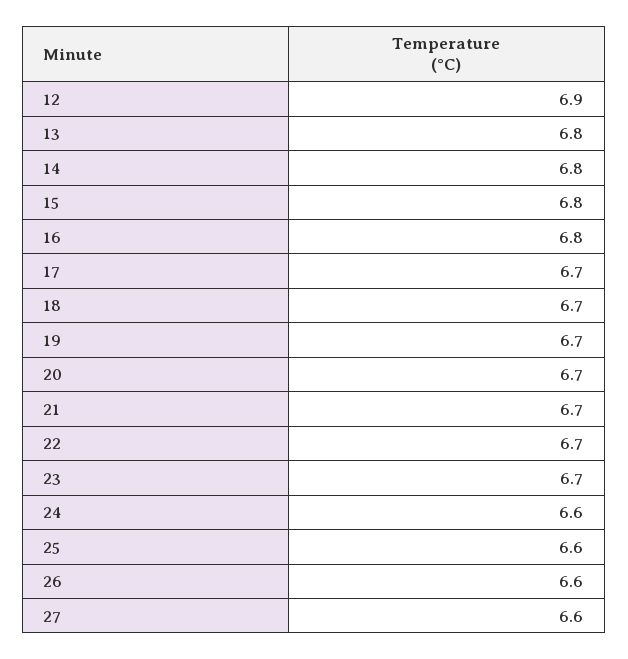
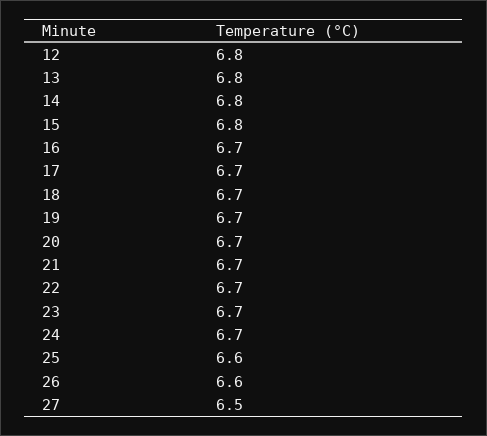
  {
-   "12": 6.9,
+   "12": 6.8,
    "13": 6.8,
    "14": 6.8,
    "15": 6.8,
-   "16": 6.8,
+   "16": 6.7,
    "17": 6.7,
    "18": 6.7,
    "19": 6.7,
    "20": 6.7,
    "21": 6.7,
    "22": 6.7,
    "23": 6.7,
-   "24": 6.6,
+   "24": 6.7,
    "25": 6.6,
    "26": 6.6,
-   "27": 6.6
+   "27": 6.5
  }

